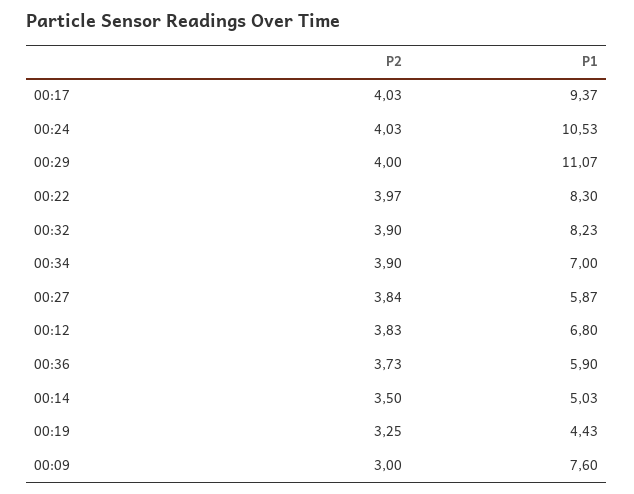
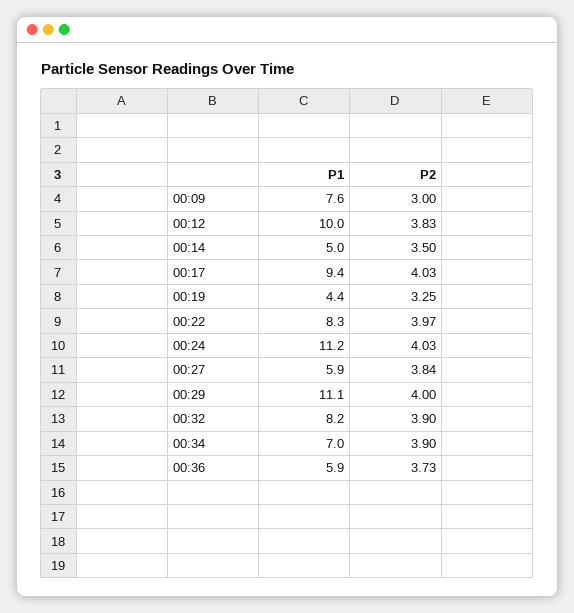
  {
    "P2": {
      "00:17": 4.03,
      "00:24": 4.03,
      "00:29": 4,
      "00:22": 3.97,
      "00:32": 3.9,
      "00:34": 3.9,
      "00:27": 3.84,
      "00:12": 3.83,
      "00:36": 3.73,
      "00:14": 3.5,
      "00:19": 3.25,
      "00:09": 3
    },
    "P1": {
      "00:17": 9.37,
-     "00:24": 10.53,
+     "00:24": 11.2,
      "00:29": 11.07,
      "00:22": 8.3,
      "00:32": 8.23,
      "00:34": 7,
      "00:27": 5.87,
-     "00:12": 6.8,
+     "00:12": 10,
      "00:36": 5.9,
      "00:14": 5.03,
      "00:19": 4.43,
      "00:09": 7.6
    }
  }

